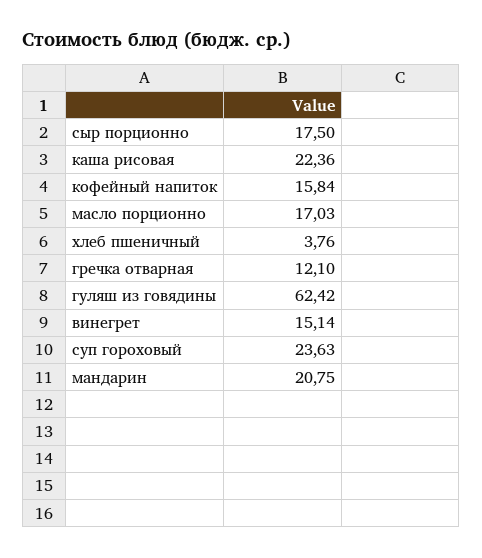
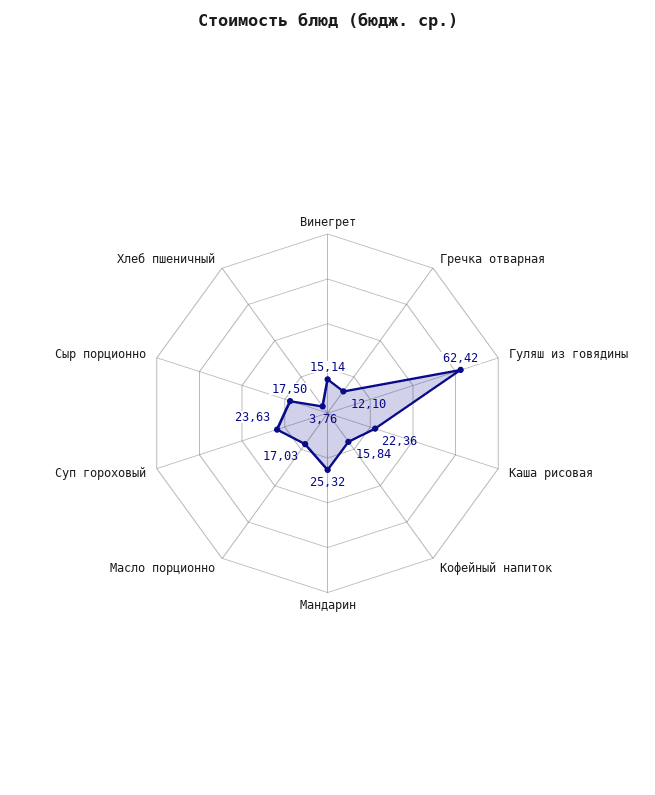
  {
    "сыр порционно": 17.5,
    "каша рисовая": 22.36,
    "кофейный напиток": 15.84,
    "масло порционно": 17.03,
    "хлеб пшеничный": 3.76,
    "гречка отварная": 12.1,
    "гуляш из говядины": 62.42,
    "винегрет": 15.14,
    "суп гороховый": 23.63,
-   "мандарин": 20.75
+   "мандарин": 25.32
  }

